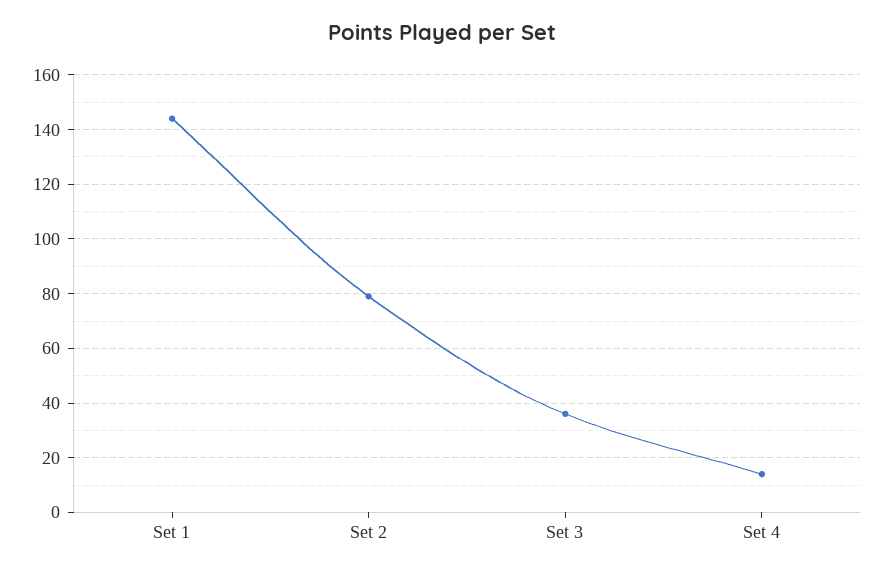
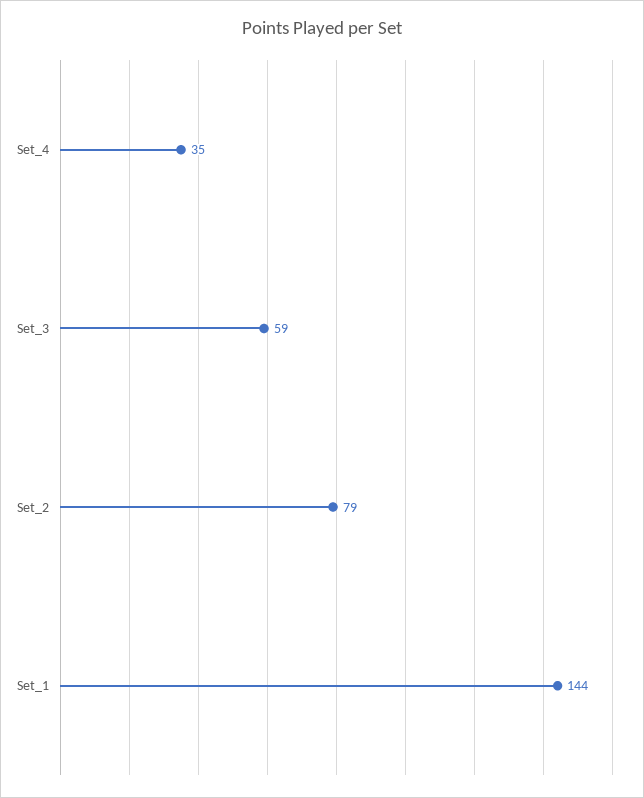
  {
    "Set 1": 144,
    "Set 2": 79,
-   "Set 3": 35,
+   "Set 3": 59,
-   "Set 4": 15
+   "Set 4": 35
  }

